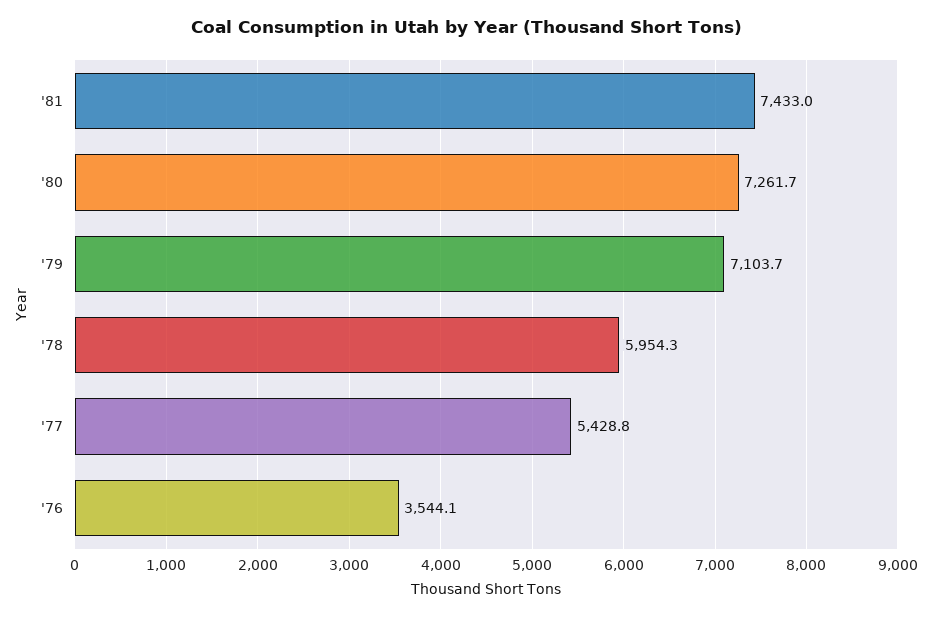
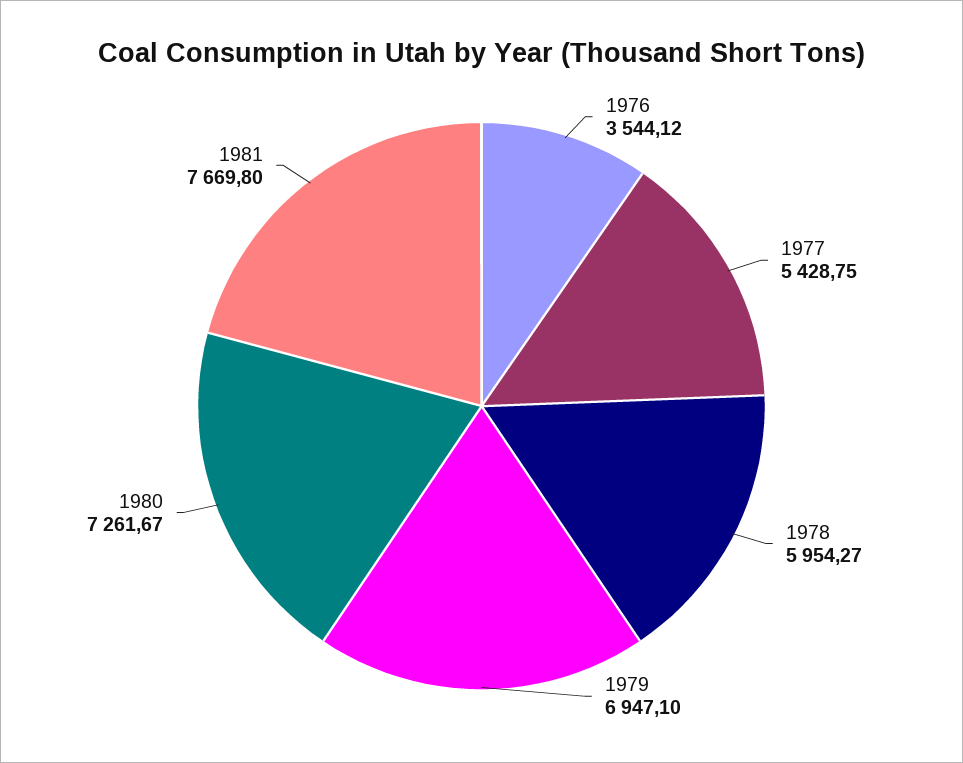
  {
-   "'81": 7433,
+   "'81": 7669.8,
    "'80": 7261.67,
-   "'79": 7103.7,
+   "'79": 6947.1,
    "'78": 5954.27,
    "'77": 5428.75,
    "'76": 3544.12
  }

